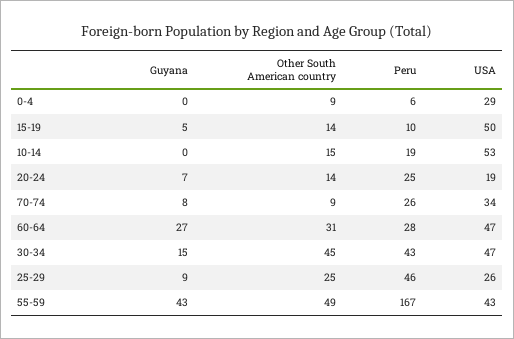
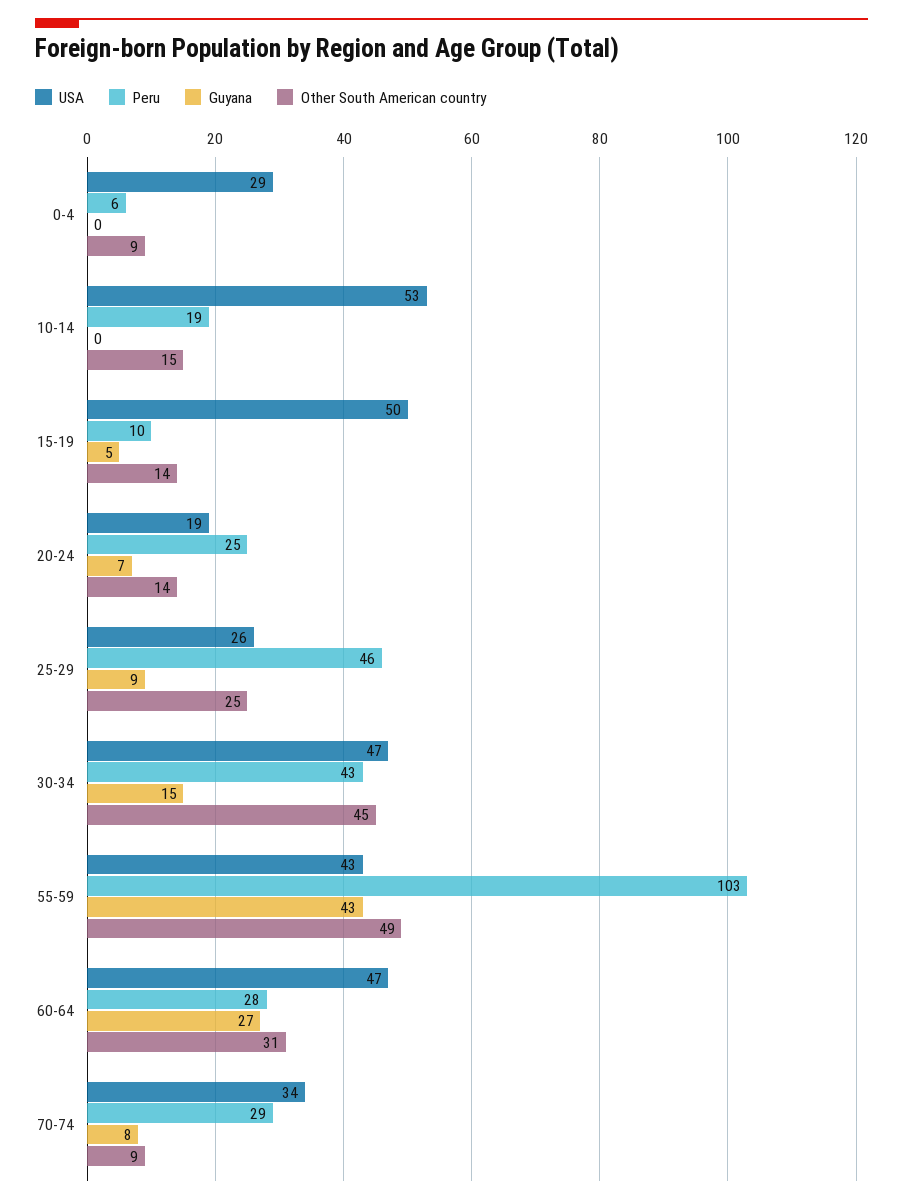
  {
    "Guyana": {
      "0-4": 0,
      "15-19": 5,
      "10-14": 0,
      "20-24": 7,
      "70-74": 8,
      "60-64": 27,
      "30-34": 15,
      "25-29": 9,
      "55-59": 43
    },
    "Other South American country": {
      "0-4": 9,
      "15-19": 14,
      "10-14": 15,
      "20-24": 14,
      "70-74": 9,
      "60-64": 31,
      "30-34": 45,
      "25-29": 25,
      "55-59": 49
    },
    "Peru": {
      "0-4": 6,
      "15-19": 10,
      "10-14": 19,
      "20-24": 25,
-     "70-74": 26,
+     "70-74": 29,
      "60-64": 28,
      "30-34": 43,
      "25-29": 46,
-     "55-59": 167
+     "55-59": 103
    },
    "USA": {
      "0-4": 29,
      "15-19": 50,
      "10-14": 53,
      "20-24": 19,
      "70-74": 34,
      "60-64": 47,
      "30-34": 47,
      "25-29": 26,
      "55-59": 43
    }
  }

